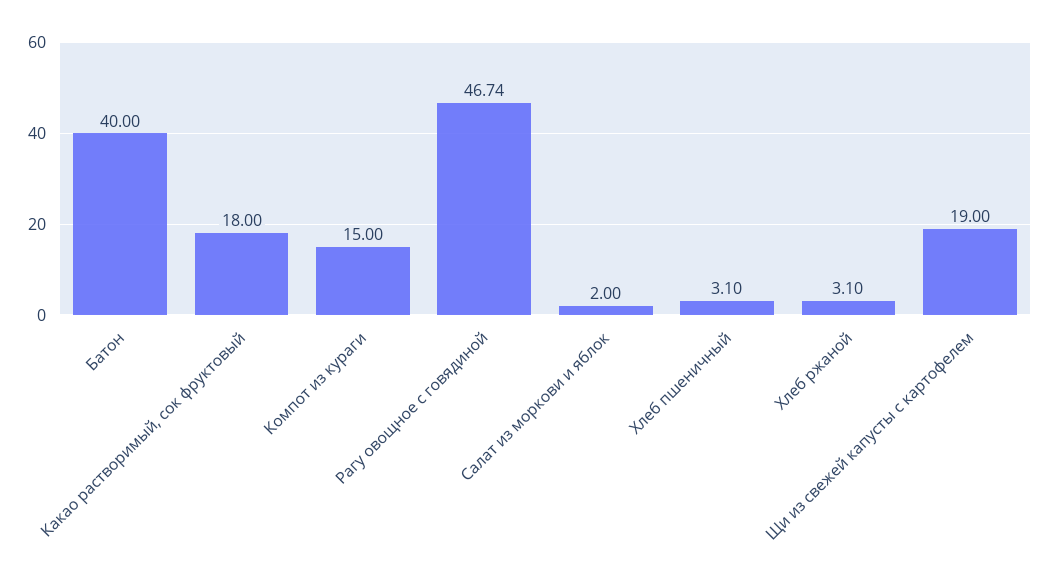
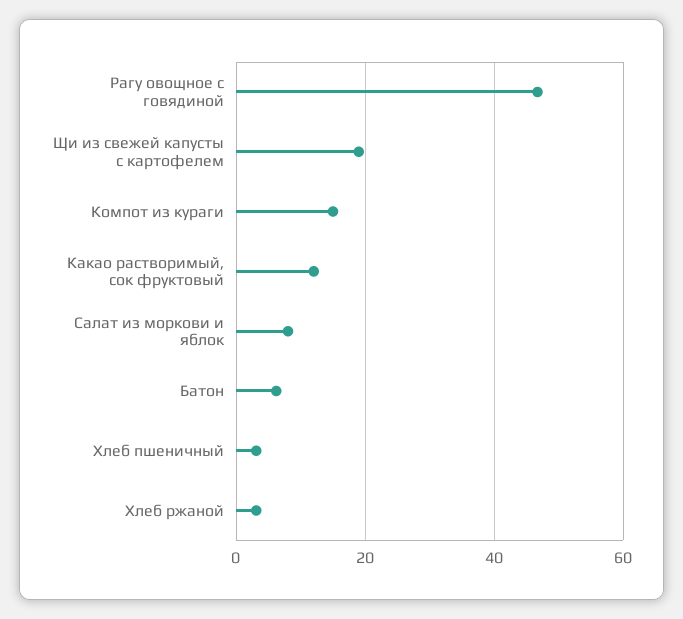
  {
-   "Батон": 40,
+   "Батон": 6,
-   "Какао растворимый, сок фруктовый": 18,
+   "Какао растворимый, сок фруктовый": 12,
    "Компот из кураги": 15,
    "Рагу овощное с говядиной": 46.74,
-   "Салат из моркови и яблок": 2,
+   "Салат из моркови и яблок": 8,
    "Хлеб пшеничный": 3.1,
    "Хлеб ржаной": 3.1,
    "Щи из свежей капусты с картофелем": 19
  }

